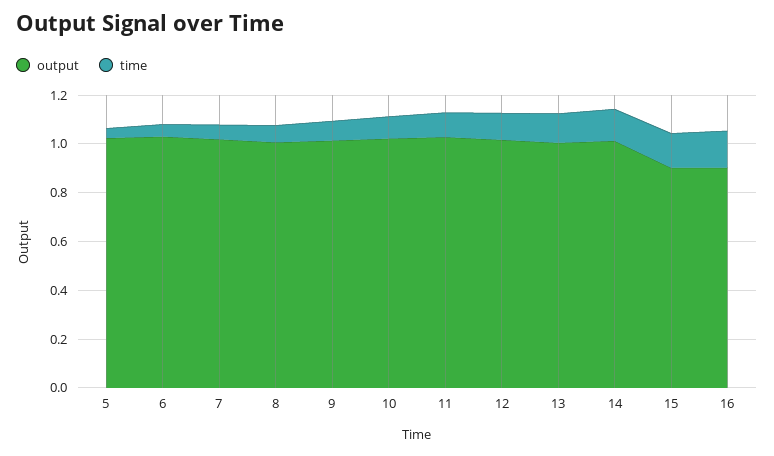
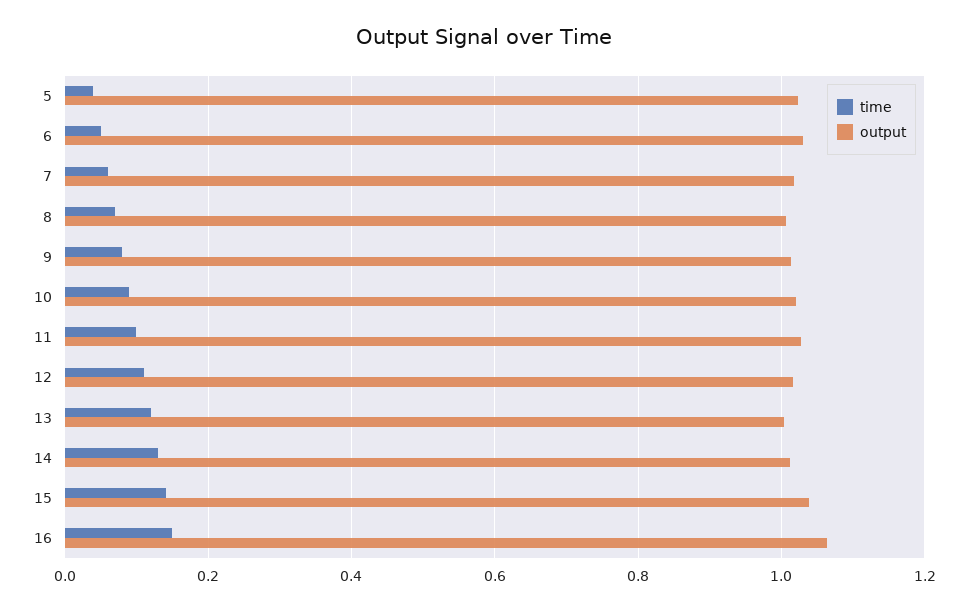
  {
    "output": {
      "5": 1.02,
      "6": 1.04,
      "7": 1.02,
      "8": 1,
      "9": 1.02,
      "10": 1.02,
      "11": 1.02,
      "12": 1.02,
      "13": 1,
      "14": 1.02,
-     "15": 0.9,
+     "15": 1.04,
-     "16": 0.9
+     "16": 1.06
    },
    "time": {
      "5": 0.04,
      "6": 0.04,
      "7": 0.06,
      "8": 0.08,
      "9": 0.08,
      "10": 0.1,
      "11": 0.1,
      "12": 0.12,
      "13": 0.12,
      "14": 0.14,
      "15": 0.14,
      "16": 0.14
    }
  }

